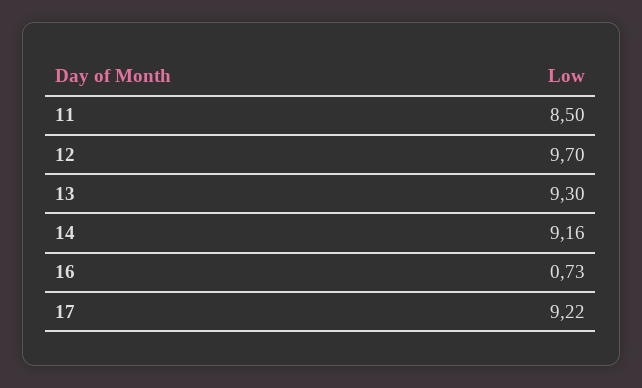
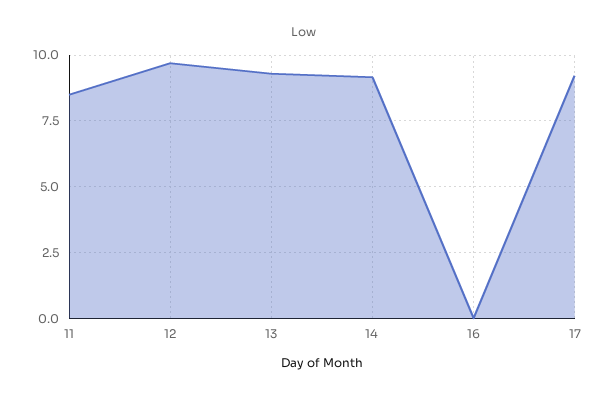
  {
    "11": 8.5,
    "12": 9.7,
    "13": 9.3,
    "14": 9.16,
-   "16": 0.73,
+   "16": 0,
    "17": 9.22
  }

